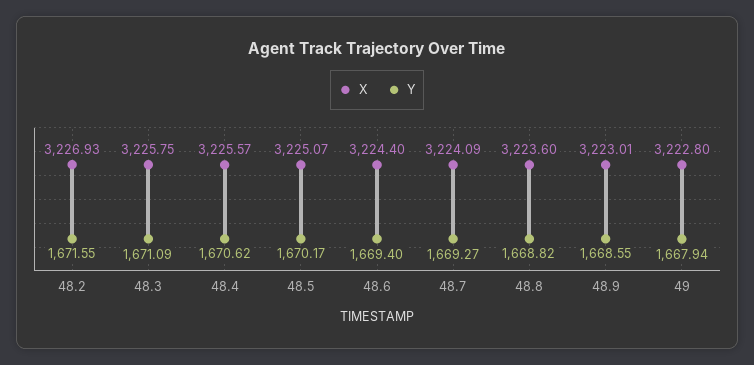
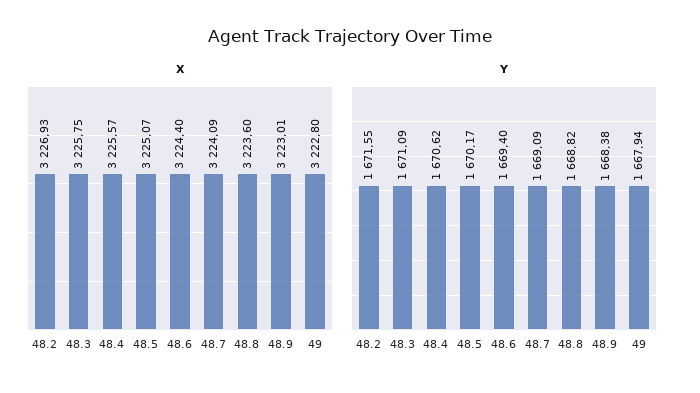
  {
    "X": {
      "48.2": 3226.93,
      "48.3": 3225.75,
      "48.4": 3225.57,
      "48.5": 3225.07,
      "48.6": 3224.4,
      "48.7": 3224.09,
      "48.8": 3223.6,
      "48.9": 3223.01,
      "49": 3222.8
    },
    "Y": {
      "48.2": 1671.55,
      "48.3": 1671.09,
      "48.4": 1670.62,
      "48.5": 1670.17,
      "48.6": 1669.4,
-     "48.7": 1669.27,
+     "48.7": 1669.09,
      "48.8": 1668.82,
-     "48.9": 1668.55,
+     "48.9": 1668.38,
      "49": 1667.94
    }
  }

